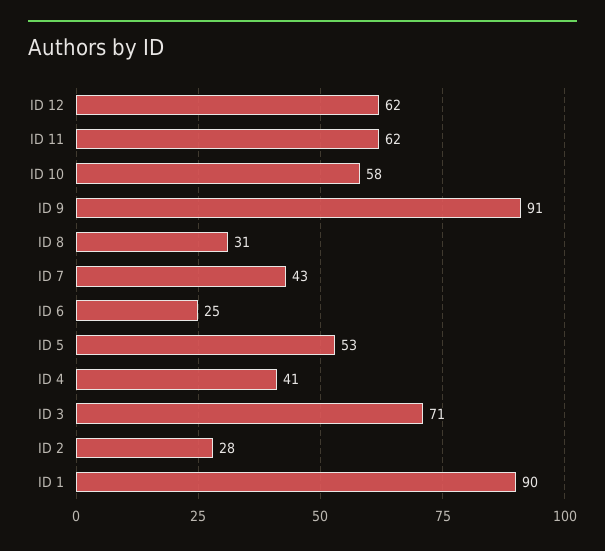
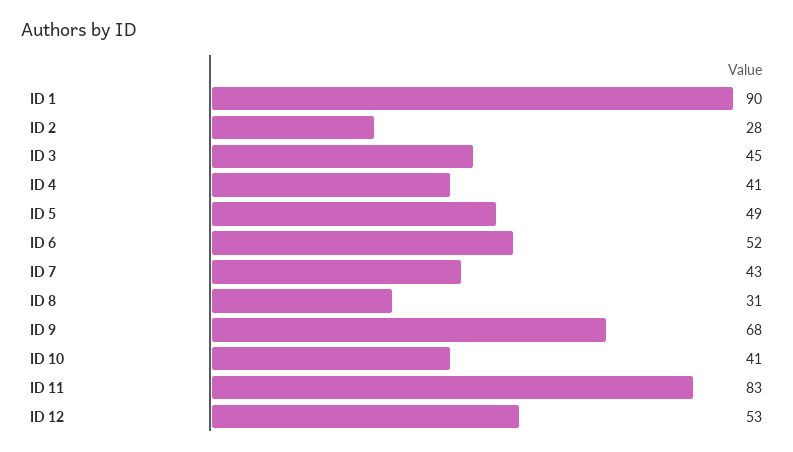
  {
-   "ID 12": 62,
+   "ID 12": 53,
-   "ID 11": 62,
+   "ID 11": 83,
-   "ID 10": 58,
+   "ID 10": 41,
-   "ID 9": 91,
+   "ID 9": 68,
    "ID 8": 31,
    "ID 7": 43,
-   "ID 6": 25,
+   "ID 6": 52,
-   "ID 5": 53,
+   "ID 5": 49,
    "ID 4": 41,
-   "ID 3": 71,
+   "ID 3": 45,
    "ID 2": 28,
    "ID 1": 90
  }

